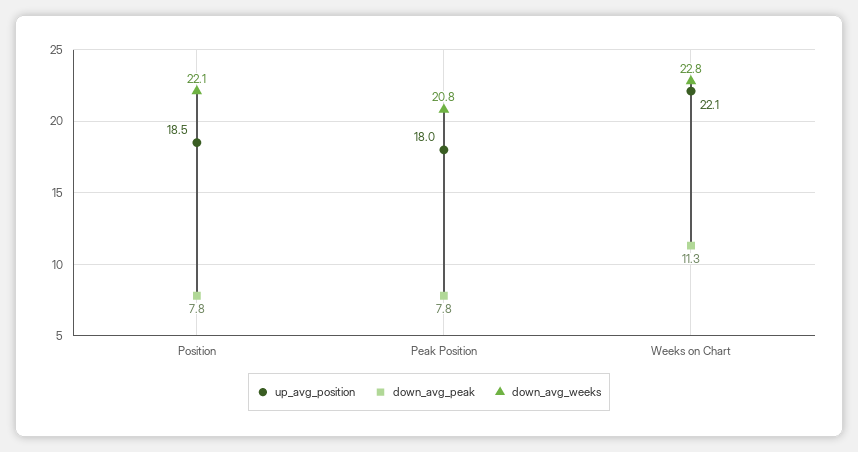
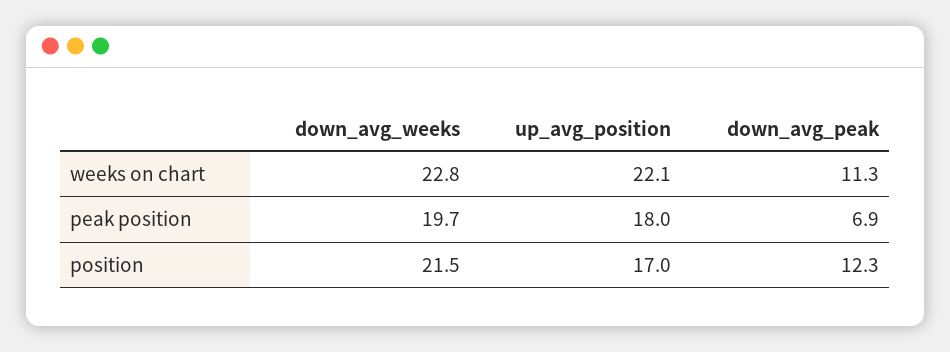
  {
    "up_avg_position": {
-     "Position": 18.5,
+     "Position": 17,
      "Peak Position": 18,
      "Weeks on Chart": 22.1
    },
    "down_avg_peak": {
-     "Position": 7.8,
+     "Position": 12.3,
-     "Peak Position": 7.8,
+     "Peak Position": 6.9,
      "Weeks on Chart": 11.3
    },
    "down_avg_weeks": {
-     "Position": 22.1,
+     "Position": 21.5,
-     "Peak Position": 20.8,
+     "Peak Position": 19.7,
      "Weeks on Chart": 22.8
    }
  }

